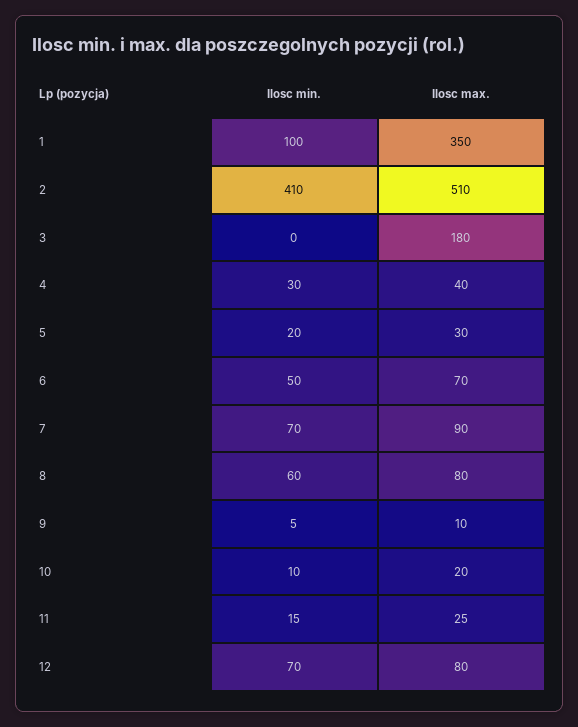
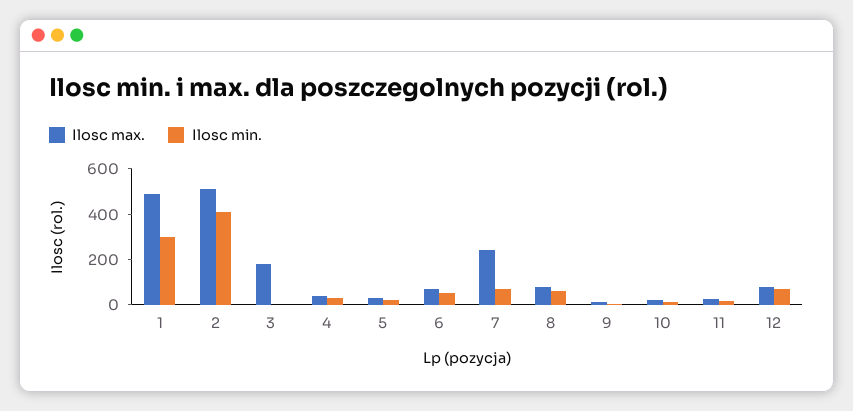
  {
    "Ilosc min.": {
-     "1": 100,
+     "1": 300,
      "2": 410,
      "3": 0,
      "4": 30,
      "5": 20,
      "6": 50,
      "7": 70,
      "8": 60,
      "9": 5,
      "10": 10,
      "11": 15,
      "12": 70
    },
    "Ilosc max.": {
-     "1": 350,
+     "1": 500,
      "2": 510,
      "3": 180,
      "4": 40,
      "5": 30,
      "6": 70,
-     "7": 90,
+     "7": 250,
      "8": 80,
      "9": 10,
      "10": 20,
      "11": 25,
      "12": 80
    }
  }

